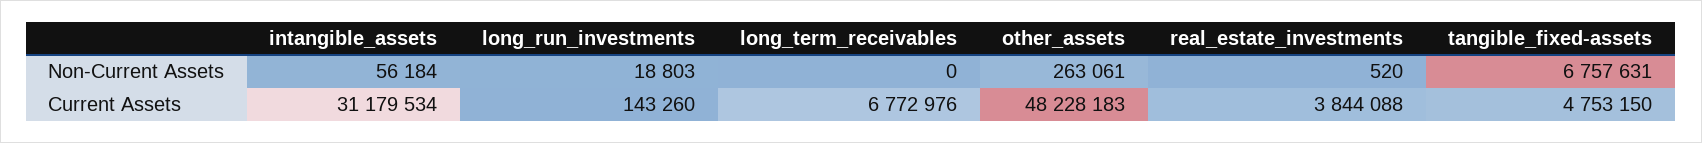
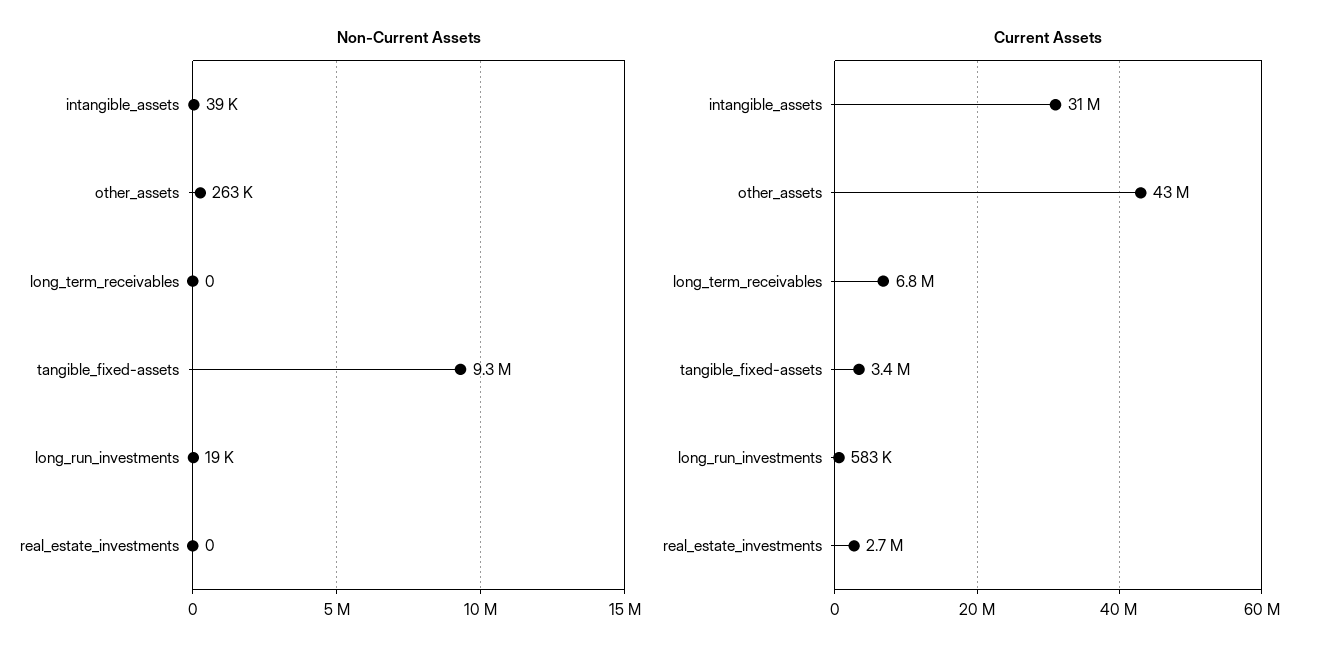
  {
    "Non-Current Assets": {
-     "intangible_assets": 56184,
+     "intangible_assets": 39000,
      "long_run_investments": 18803,
      "long_term_receivables": 0,
      "other_assets": 263061,
-     "real_estate_investments": 520,
+     "real_estate_investments": 0,
-     "tangible_fixed-assets": 6757631
+     "tangible_fixed-assets": 9300000
    },
    "Current Assets": {
      "intangible_assets": 31179534,
-     "long_run_investments": 143260,
+     "long_run_investments": 583000,
      "long_term_receivables": 6772976,
-     "other_assets": 48228183,
+     "other_assets": 43000000,
-     "real_estate_investments": 3844088,
+     "real_estate_investments": 2700000,
-     "tangible_fixed-assets": 4753150
+     "tangible_fixed-assets": 3400000
    }
  }

